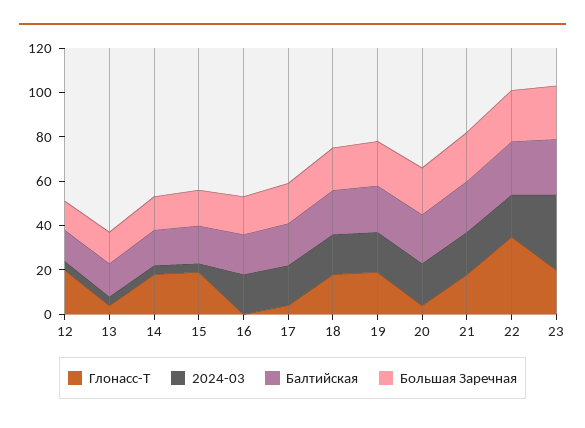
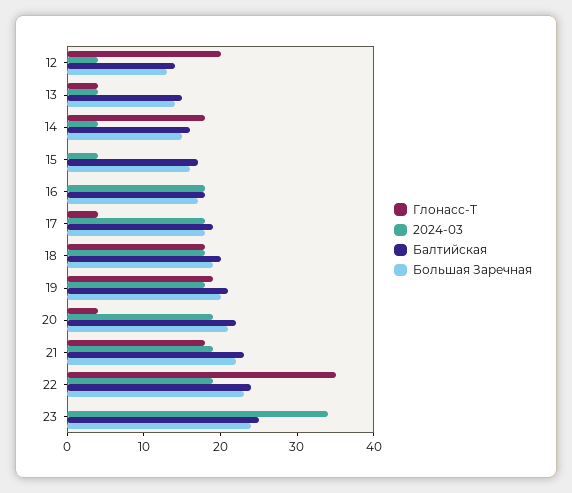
  {
    "Глонасс-Т": {
      "12": 20,
      "13": 5,
      "14": 20,
-     "15": 20,
+     "15": 0,
      "16": 0,
      "17": 5,
      "18": 20,
      "19": 20,
      "20": 5,
      "21": 20,
      "22": 35,
-     "23": 20
+     "23": 0
    },
    "2024-03": {
      "12": 5,
      "13": 5,
      "14": 5,
      "15": 5,
      "16": 20,
      "17": 20,
      "18": 20,
      "19": 20,
      "20": 20,
      "21": 20,
      "22": 20,
      "23": 35
    },
    "Балтийская": {
      "12": 15,
      "13": 15,
      "14": 15,
      "15": 15,
      "16": 20,
      "17": 20,
      "18": 20,
      "19": 20,
      "20": 20,
      "21": 25,
      "22": 25,
      "23": 25
    },
    "Большая Заречная": {
      "12": 15,
      "13": 15,
      "14": 15,
      "15": 15,
      "16": 15,
      "17": 20,
      "18": 20,
      "19": 20,
      "20": 20,
      "21": 20,
      "22": 25,
      "23": 25
    }
  }

